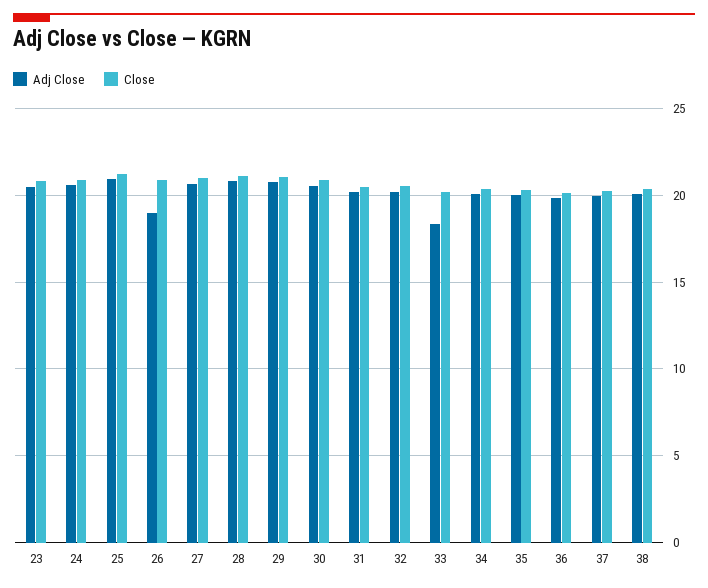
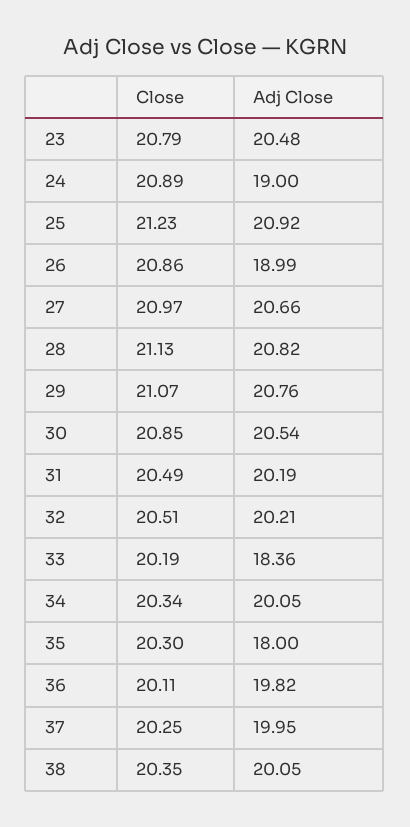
  {
    "Adj Close": {
      "23": 20.48,
-     "24": 20.5,
+     "24": 19,
      "25": 20.92,
      "26": 18.99,
      "27": 20.66,
      "28": 20.82,
      "29": 20.76,
      "30": 20.54,
      "31": 20.19,
      "32": 20.21,
      "33": 18.36,
      "34": 20.05,
-     "35": 20,
+     "35": 18,
      "36": 19.82,
      "37": 19.95,
      "38": 20.05
    },
    "Close": {
      "23": 20.79,
      "24": 20.89,
      "25": 21.23,
      "26": 20.86,
      "27": 20.97,
      "28": 21.13,
      "29": 21.07,
      "30": 20.85,
      "31": 20.49,
      "32": 20.51,
      "33": 20.19,
      "34": 20.34,
      "35": 20.3,
      "36": 20.11,
      "37": 20.25,
      "38": 20.35
    }
  }

